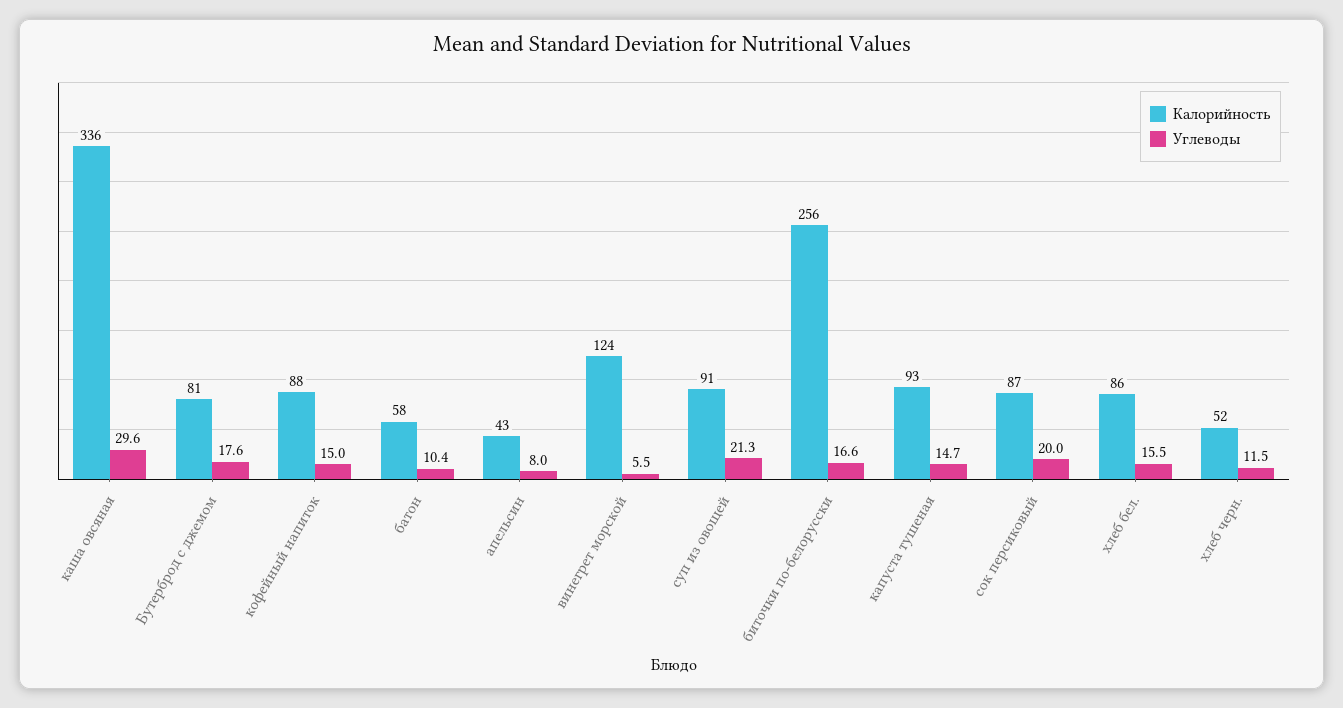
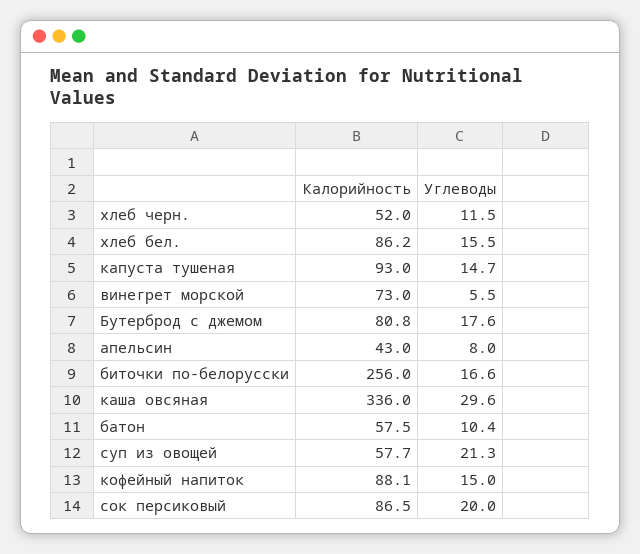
  {
    "Калорийность": {
      "каша овсяная": 336,
      "Бутерброд с джемом": 80.8,
      "кофейный напиток": 88.1,
      "батон": 57.5,
      "апельсин": 43,
-     "винегрет морской": 124,
+     "винегрет морской": 73,
-     "суп из овощей": 91,
+     "суп из овощей": 57.7,
      "биточки по-белорусски": 256,
      "капуста тушеная": 93,
      "сок персиковый": 86.5,
      "хлеб бел.": 86.2,
      "хлеб черн.": 52
    },
    "Углеводы": {
      "каша овсяная": 29.6,
      "Бутерброд с джемом": 17.6,
      "кофейный напиток": 15,
      "батон": 10.4,
      "апельсин": 8,
      "винегрет морской": 5.5,
      "суп из овощей": 21.3,
      "биточки по-белорусски": 16.6,
      "капуста тушеная": 14.7,
      "сок персиковый": 20,
      "хлеб бел.": 15.5,
      "хлеб черн.": 11.5
    }
  }

